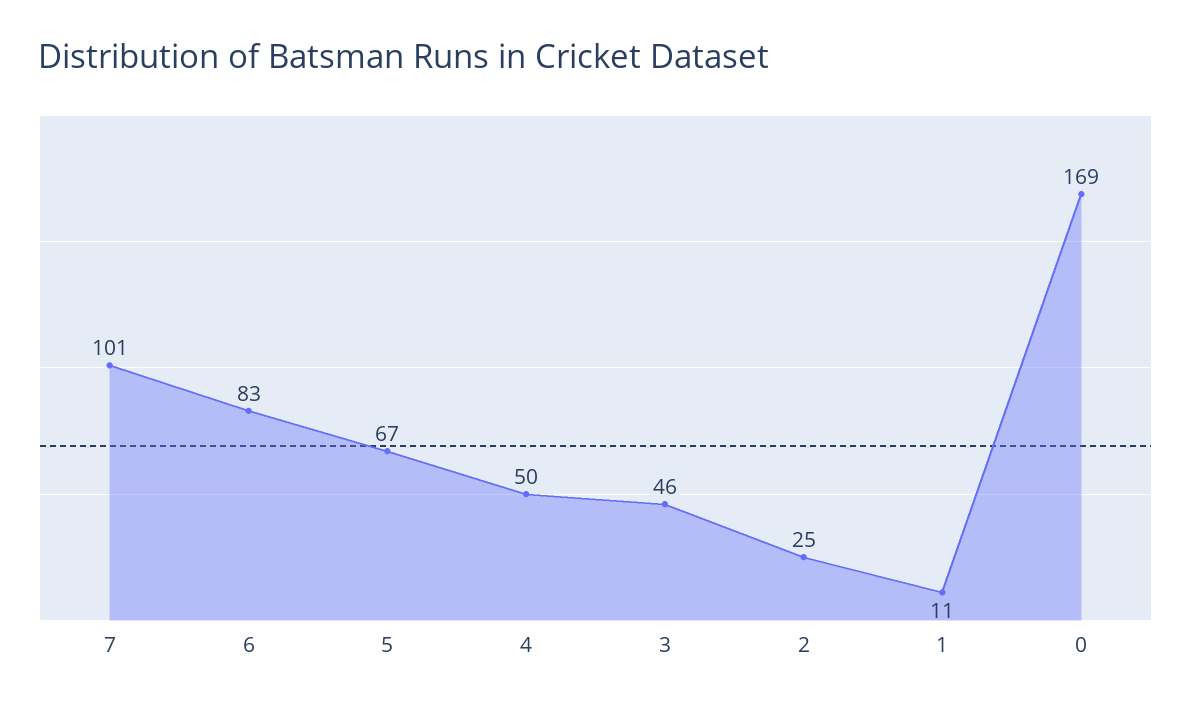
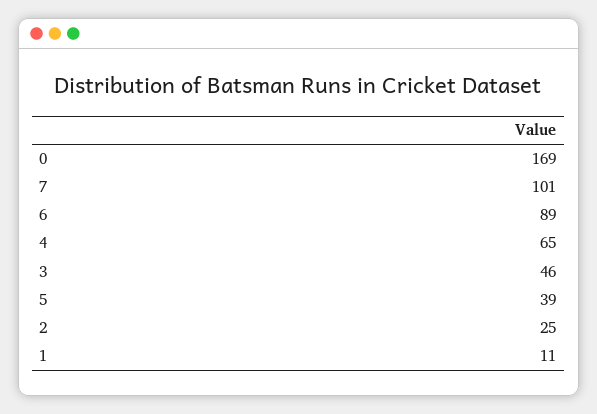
  {
    "7": 101,
-   "6": 83,
+   "6": 89,
-   "5": 67,
+   "5": 39,
-   "4": 50,
+   "4": 65,
    "3": 46,
    "2": 25,
    "1": 11,
    "0": 169
  }

